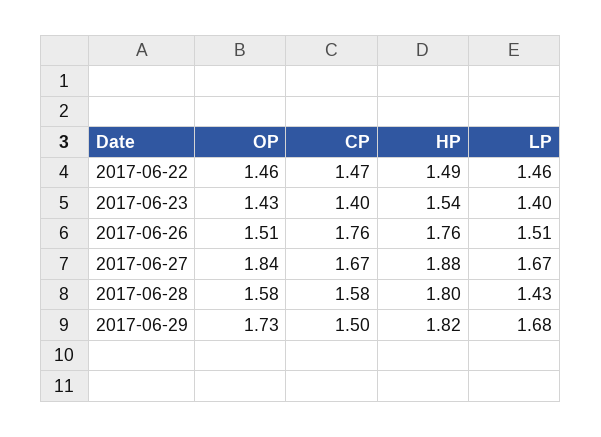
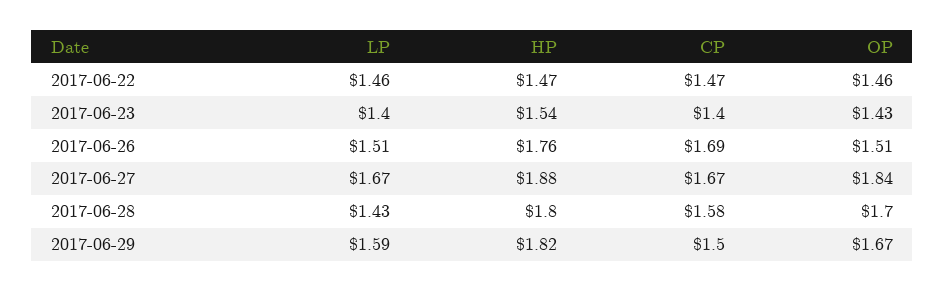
  {
    "OP": {
      "2017-06-22": 1.46,
      "2017-06-23": 1.43,
      "2017-06-26": 1.51,
      "2017-06-27": 1.84,
-     "2017-06-28": 1.58,
+     "2017-06-28": 1.7,
-     "2017-06-29": 1.73
+     "2017-06-29": 1.67
    },
    "CP": {
      "2017-06-22": 1.47,
      "2017-06-23": 1.4,
-     "2017-06-26": 1.76,
+     "2017-06-26": 1.69,
      "2017-06-27": 1.67,
      "2017-06-28": 1.58,
      "2017-06-29": 1.5
    },
    "HP": {
-     "2017-06-22": 1.49,
+     "2017-06-22": 1.47,
      "2017-06-23": 1.54,
      "2017-06-26": 1.76,
      "2017-06-27": 1.88,
      "2017-06-28": 1.8,
      "2017-06-29": 1.82
    },
    "LP": {
      "2017-06-22": 1.46,
      "2017-06-23": 1.4,
      "2017-06-26": 1.51,
      "2017-06-27": 1.67,
      "2017-06-28": 1.43,
-     "2017-06-29": 1.68
+     "2017-06-29": 1.59
    }
  }

